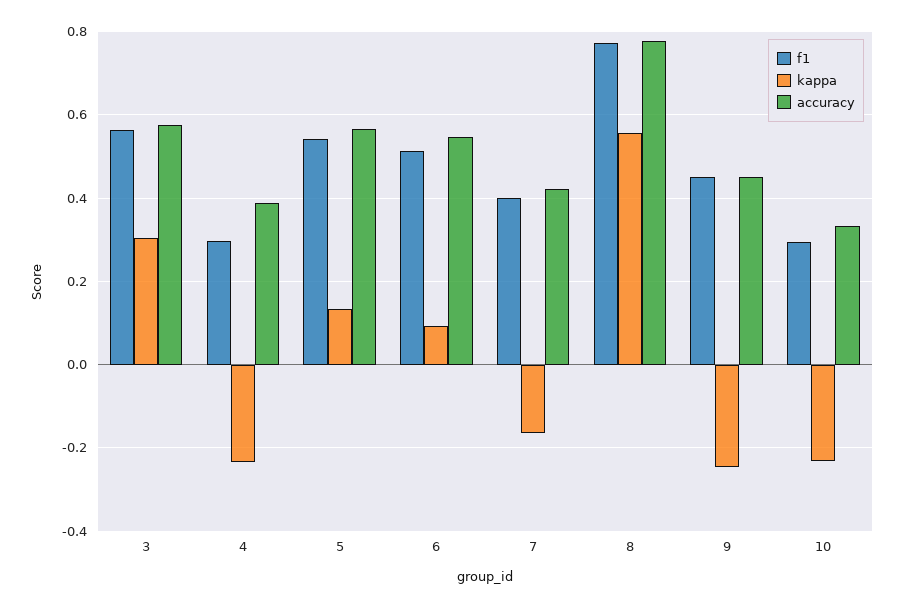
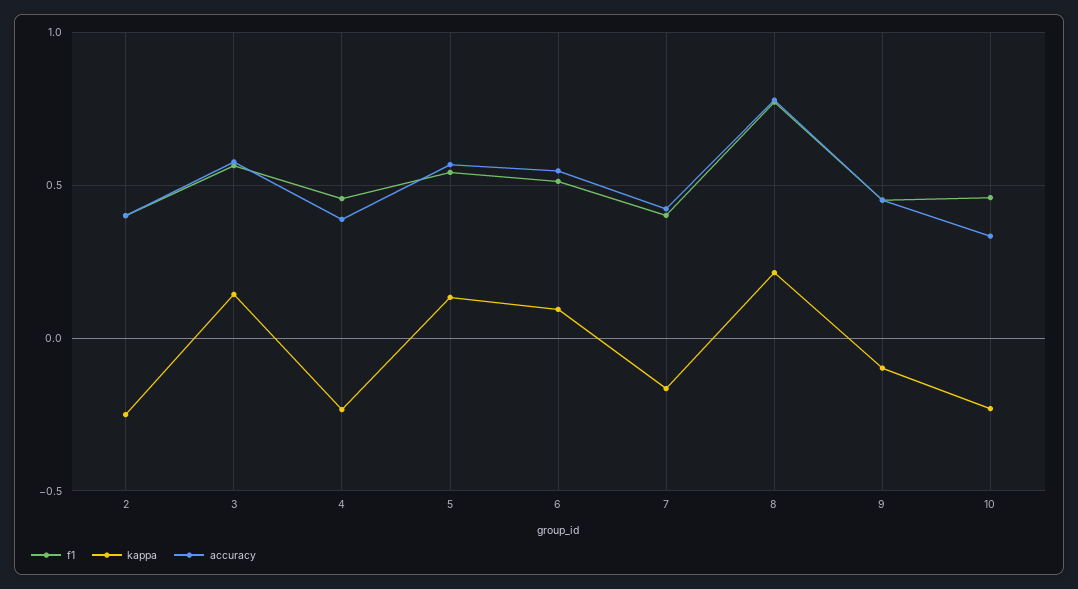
  {
    "f1": {
      "3": 0.56,
-     "4": 0.3,
+     "4": 0.45,
      "5": 0.54,
      "6": 0.52,
      "7": 0.4,
      "8": 0.78,
      "9": 0.46,
-     "10": 0.3
+     "10": 0.45,
+     "2": 0.4
    },
    "kappa": {
-     "3": 0.3,
+     "3": 0.15,
      "4": -0.24,
      "5": 0.14,
      "6": 0.1,
      "7": -0.16,
-     "8": 0.56,
+     "8": 0.2,
-     "9": -0.24,
+     "9": -0.1,
-     "10": -0.24
+     "10": -0.24,
+     "2": -0.25
    },
    "accuracy": {
      "3": 0.58,
      "4": 0.38,
      "5": 0.56,
      "6": 0.54,
      "7": 0.42,
      "8": 0.78,
      "9": 0.46,
-     "10": 0.34
+     "10": 0.34,
+     "2": 0.4
    }
  }

